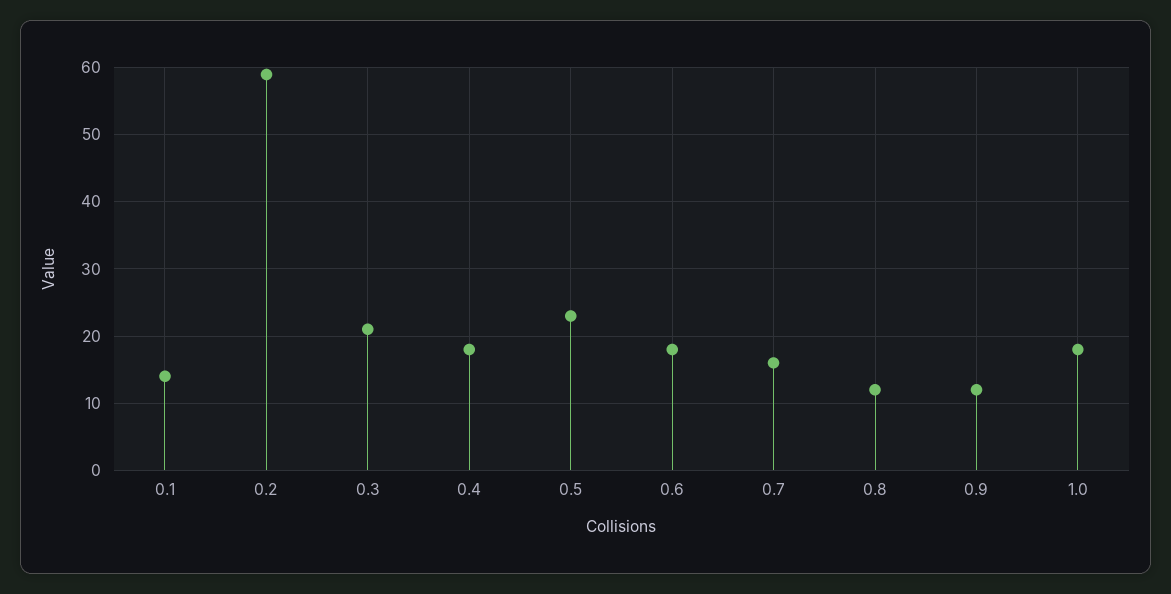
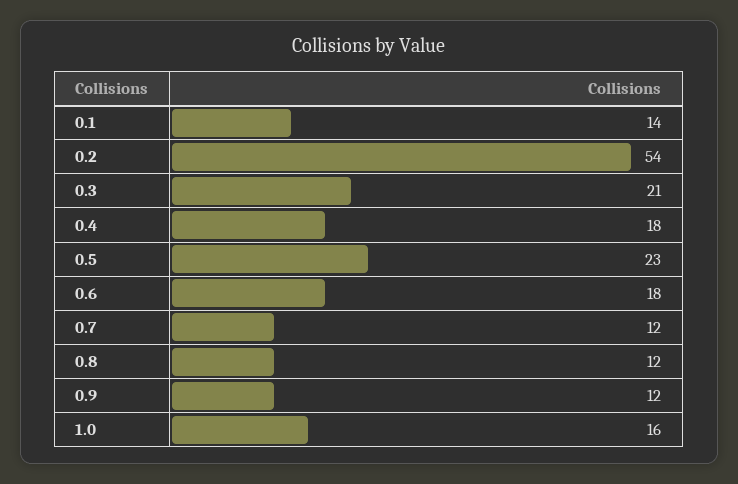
  {
    "0.1": 14,
-   "0.2": 59,
+   "0.2": 54,
    "0.3": 21,
    "0.4": 18,
    "0.5": 23,
    "0.6": 18,
-   "0.7": 16,
+   "0.7": 12,
    "0.8": 12,
    "0.9": 12,
-   "1.0": 18
+   "1.0": 16
  }

